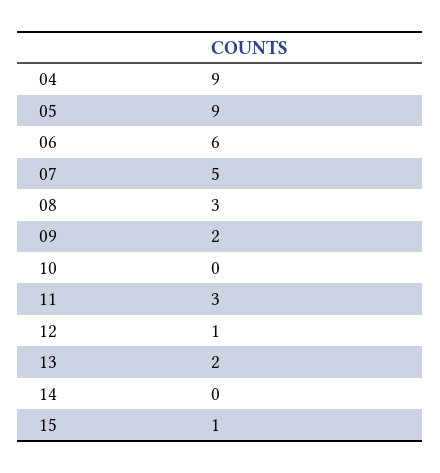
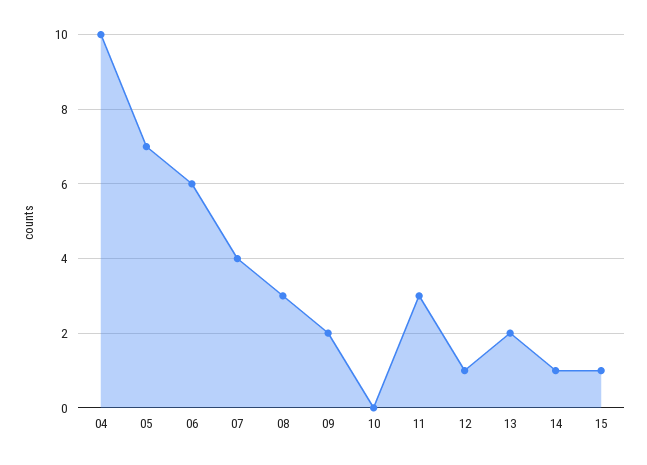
  {
-   "04": 9,
+   "04": 10,
-   "05": 9,
+   "05": 7,
    "06": 6,
-   "07": 5,
+   "07": 4,
    "08": 3,
    "09": 2,
    "10": 0,
    "11": 3,
    "12": 1,
    "13": 2,
-   "14": 0,
+   "14": 1,
    "15": 1
  }

